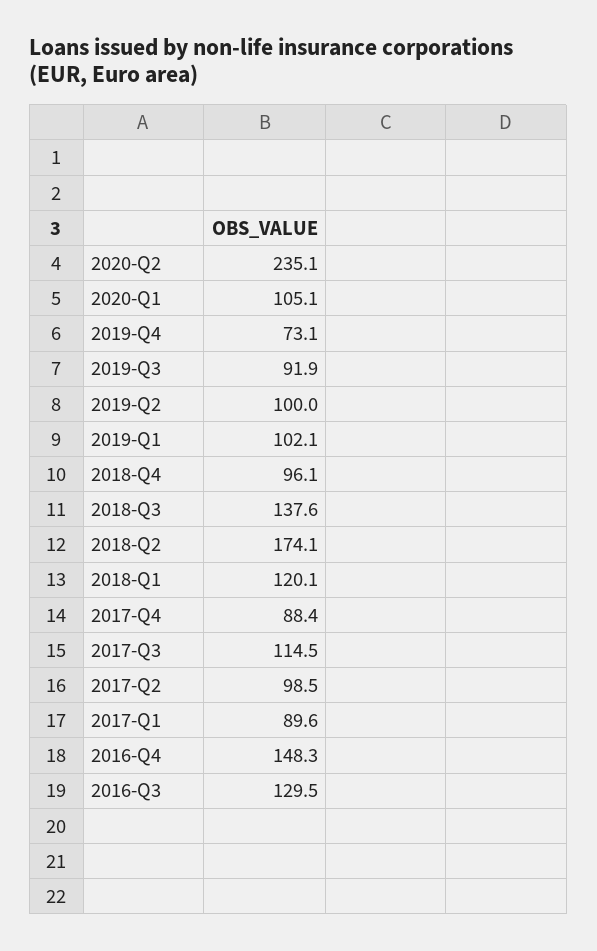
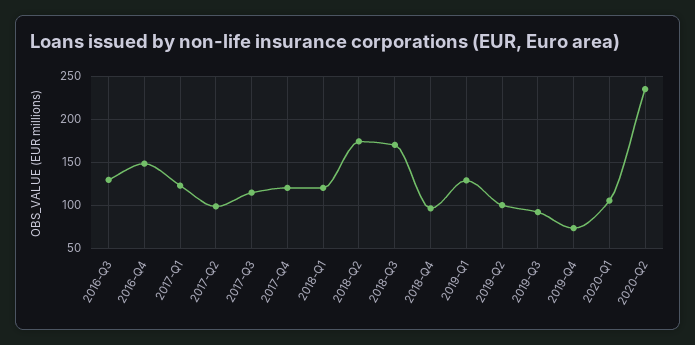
  {
    "2020-Q2": 235.1,
    "2020-Q1": 105.1,
    "2019-Q4": 73.1,
    "2019-Q3": 91.9,
    "2019-Q2": 100,
-   "2019-Q1": 102.1,
+   "2019-Q1": 130,
    "2018-Q4": 96.1,
-   "2018-Q3": 137.6,
+   "2018-Q3": 170,
    "2018-Q2": 174.1,
    "2018-Q1": 120.1,
-   "2017-Q4": 88.4,
+   "2017-Q4": 120,
    "2017-Q3": 114.5,
    "2017-Q2": 98.5,
-   "2017-Q1": 89.6,
+   "2017-Q1": 120,
    "2016-Q4": 148.3,
    "2016-Q3": 129.5
  }

